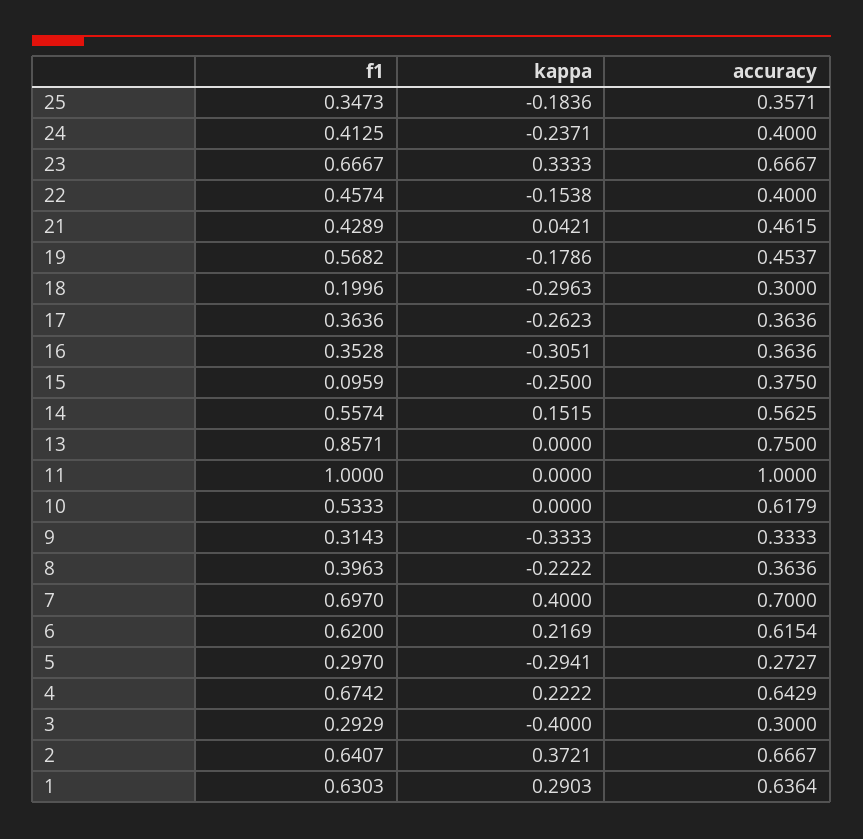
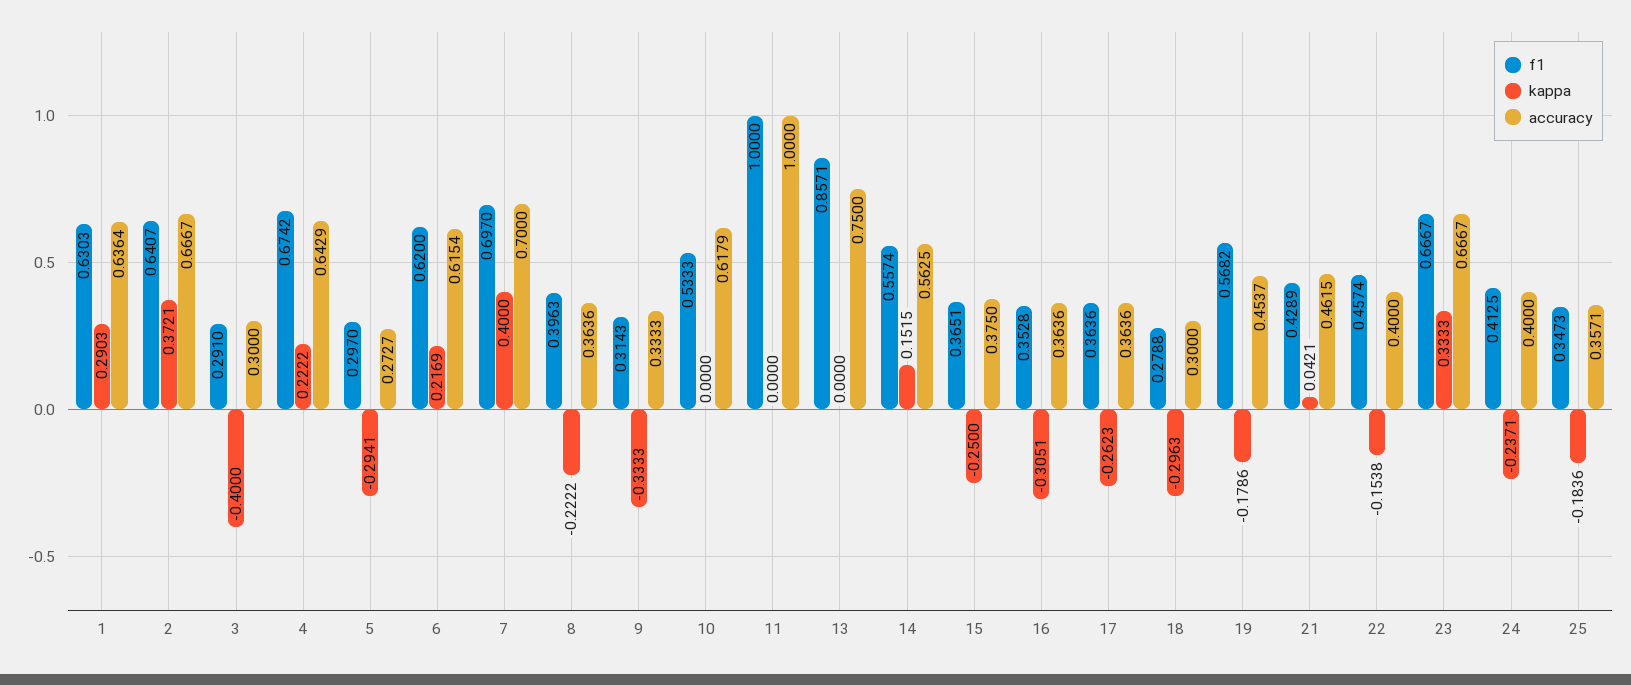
  {
    "f1": {
      "25": 0.3473,
      "24": 0.4125,
      "23": 0.6667,
      "22": 0.4574,
      "21": 0.4289,
      "19": 0.5682,
-     "18": 0.1996,
+     "18": 0.2788,
      "17": 0.3636,
      "16": 0.3528,
-     "15": 0.0959,
+     "15": 0.3651,
      "14": 0.5574,
      "13": 0.8571,
      "11": 1,
      "10": 0.5333,
      "9": 0.3143,
      "8": 0.3963,
      "7": 0.697,
      "6": 0.62,
      "5": 0.297,
      "4": 0.6742,
-     "3": 0.2929,
+     "3": 0.291,
      "2": 0.6407,
      "1": 0.6303
    },
    "kappa": {
      "25": -0.1836,
      "24": -0.2371,
      "23": 0.3333,
      "22": -0.1538,
      "21": 0.0421,
      "19": -0.1786,
      "18": -0.2963,
      "17": -0.2623,
      "16": -0.3051,
      "15": -0.25,
      "14": 0.1515,
      "13": 0,
      "11": 0,
      "10": 0,
      "9": -0.3333,
      "8": -0.2222,
      "7": 0.4,
      "6": 0.2169,
      "5": -0.2941,
      "4": 0.2222,
      "3": -0.4,
      "2": 0.3721,
      "1": 0.2903
    },
    "accuracy": {
      "25": 0.3571,
      "24": 0.4,
      "23": 0.6667,
      "22": 0.4,
      "21": 0.4615,
      "19": 0.4537,
      "18": 0.3,
      "17": 0.3636,
      "16": 0.3636,
      "15": 0.375,
      "14": 0.5625,
      "13": 0.75,
      "11": 1,
      "10": 0.6179,
      "9": 0.3333,
      "8": 0.3636,
      "7": 0.7,
      "6": 0.6154,
      "5": 0.2727,
      "4": 0.6429,
      "3": 0.3,
      "2": 0.6667,
      "1": 0.6364
    }
  }

